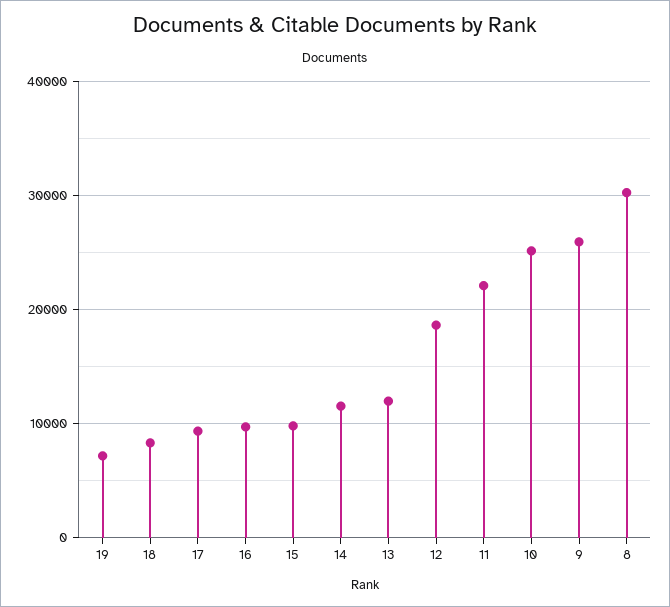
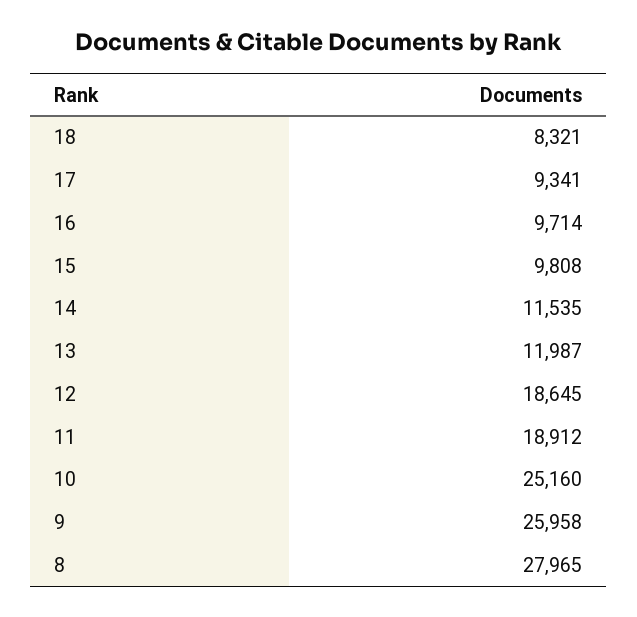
  {
-   "19": 7000,
    "18": 8321,
    "17": 9341,
    "16": 9714,
    "15": 9808,
    "14": 11535,
    "13": 11987,
    "12": 18645,
-   "11": 22000,
+   "11": 18912,
    "10": 25160,
    "9": 25958,
-   "8": 30000
+   "8": 27965
  }

